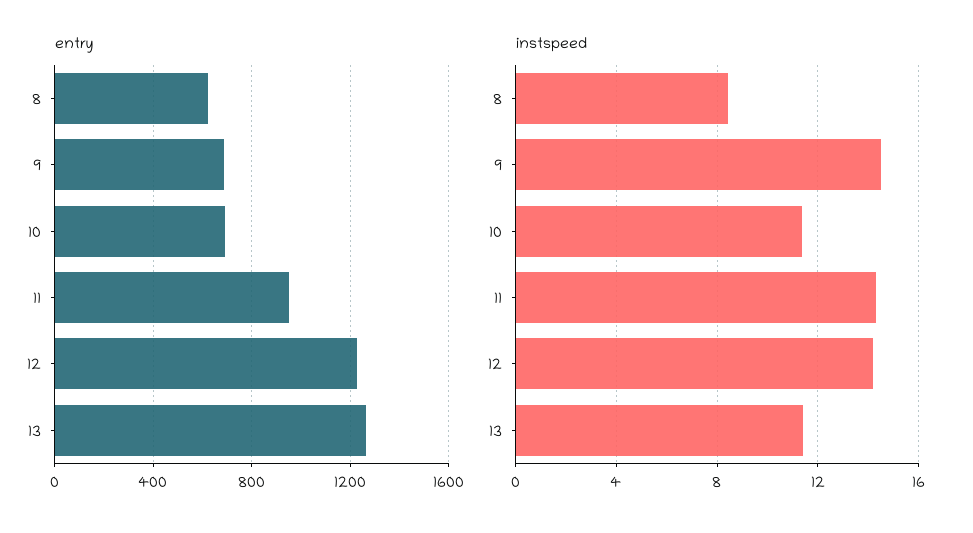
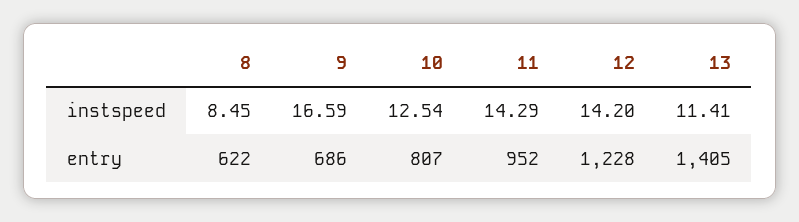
  {
    "entry": {
      "8": 622,
      "9": 686,
-     "10": 700,
+     "10": 807,
      "11": 952,
      "12": 1228,
-     "13": 1250
+     "13": 1405
    },
    "instspeed": {
      "8": 8.45,
-     "9": 14.5,
+     "9": 16.59,
-     "10": 11.5,
+     "10": 12.54,
      "11": 14.29,
      "12": 14.2,
      "13": 11.41
    }
  }

